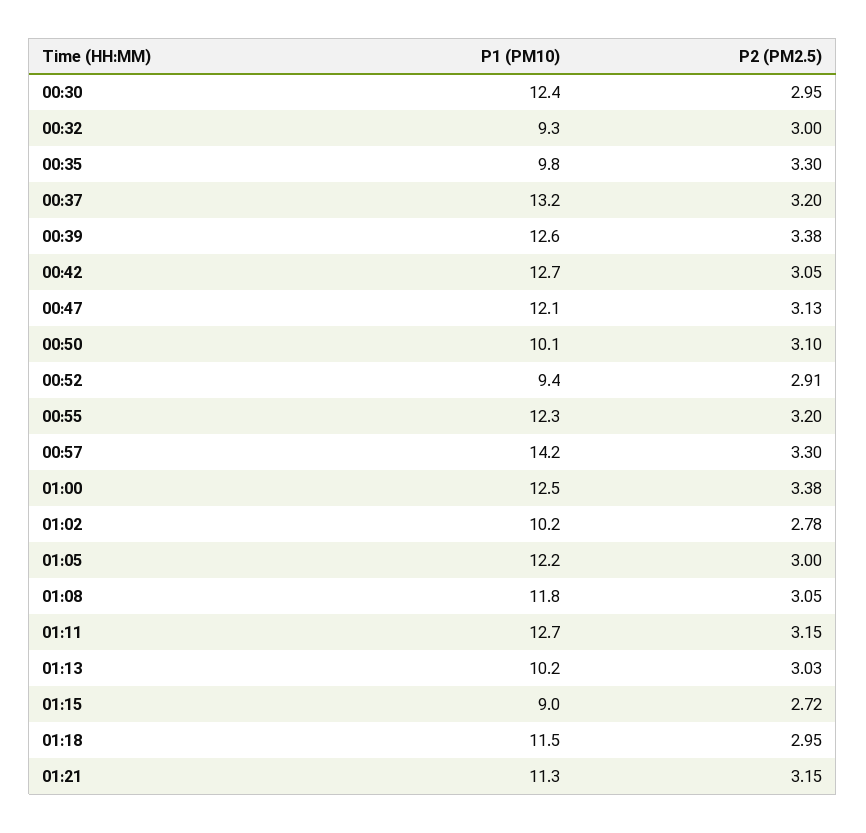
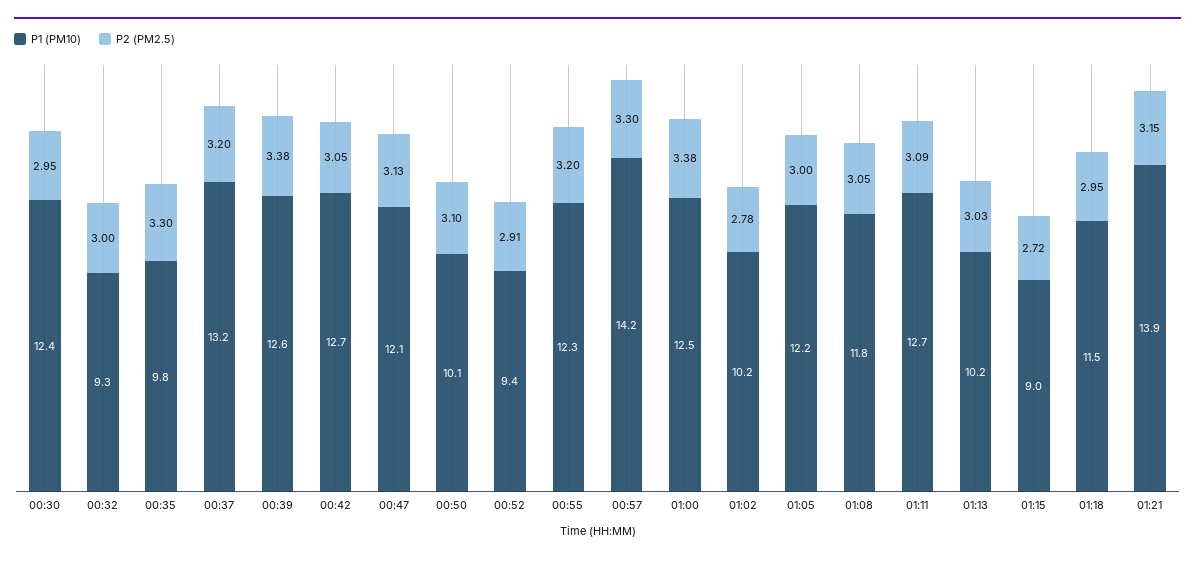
  {
    "P1 (PM10)": {
      "00:30": 12.4,
      "00:32": 9.3,
      "00:35": 9.8,
      "00:37": 13.2,
      "00:39": 12.6,
      "00:42": 12.7,
      "00:47": 12.1,
      "00:50": 10.1,
      "00:52": 9.4,
      "00:55": 12.3,
      "00:57": 14.2,
      "01:00": 12.5,
      "01:02": 10.2,
      "01:05": 12.2,
      "01:08": 11.8,
      "01:11": 12.7,
      "01:13": 10.2,
      "01:15": 9,
      "01:18": 11.5,
-     "01:21": 11.3
+     "01:21": 13.9
    },
    "P2 (PM2.5)": {
      "00:30": 2.95,
      "00:32": 3,
      "00:35": 3.3,
      "00:37": 3.2,
      "00:39": 3.38,
      "00:42": 3.05,
      "00:47": 3.13,
      "00:50": 3.1,
      "00:52": 2.91,
      "00:55": 3.2,
      "00:57": 3.3,
      "01:00": 3.38,
      "01:02": 2.78,
      "01:05": 3,
      "01:08": 3.05,
-     "01:11": 3.15,
+     "01:11": 3.09,
      "01:13": 3.03,
      "01:15": 2.72,
      "01:18": 2.95,
      "01:21": 3.15
    }
  }

